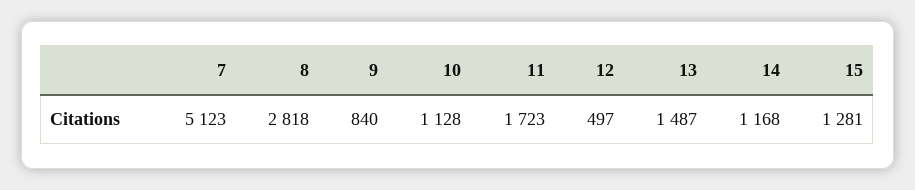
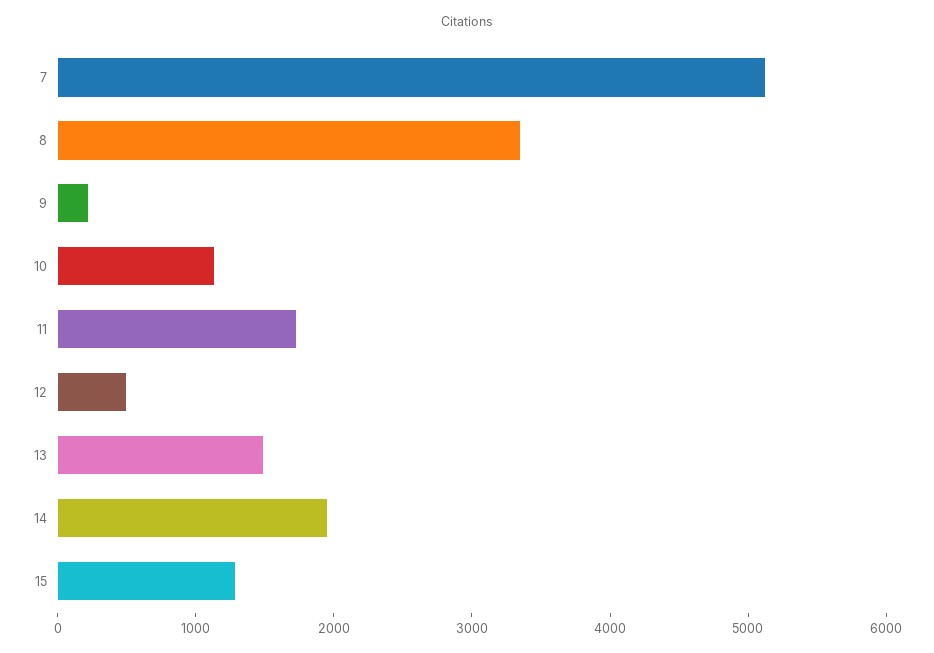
  {
    "7": 5123,
-   "8": 2818,
+   "8": 3400,
-   "9": 840,
+   "9": 200,
    "10": 1128,
    "11": 1723,
    "12": 497,
    "13": 1487,
-   "14": 1168,
+   "14": 2000,
    "15": 1281
  }

